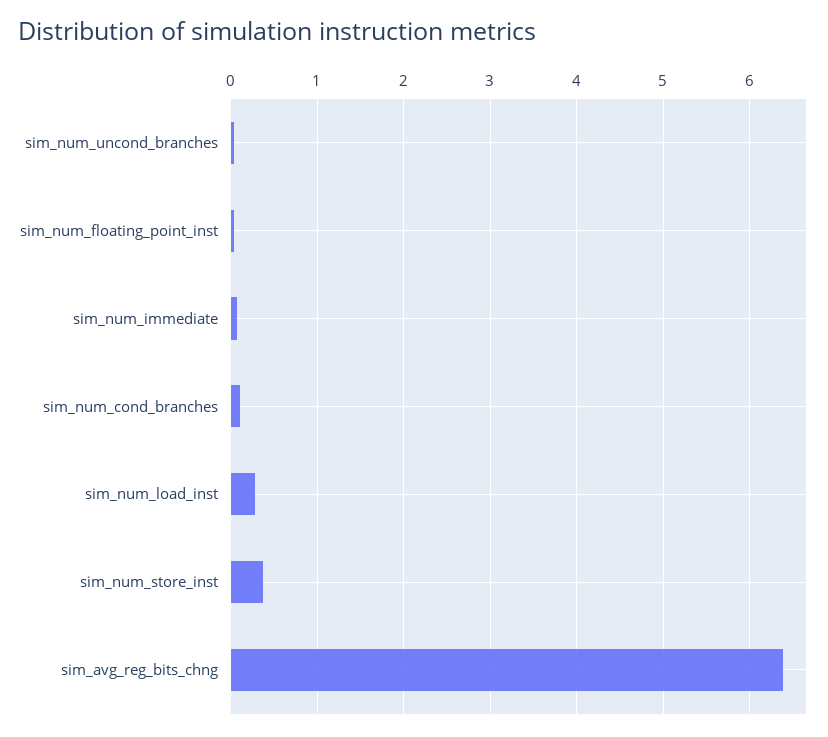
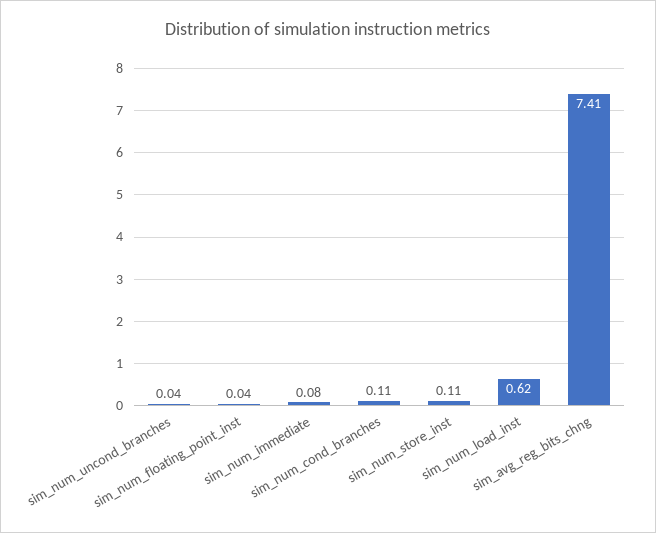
  {
    "sim_num_uncond_branches": 0.04,
    "sim_num_floating_point_inst": 0.04,
    "sim_num_immediate": 0.08,
    "sim_num_cond_branches": 0.11,
-   "sim_num_load_inst": 0.3,
+   "sim_num_load_inst": 0.62,
-   "sim_num_store_inst": 0.4,
+   "sim_num_store_inst": 0.11,
-   "sim_avg_reg_bits_chng": 6.4
+   "sim_avg_reg_bits_chng": 7.41
  }

